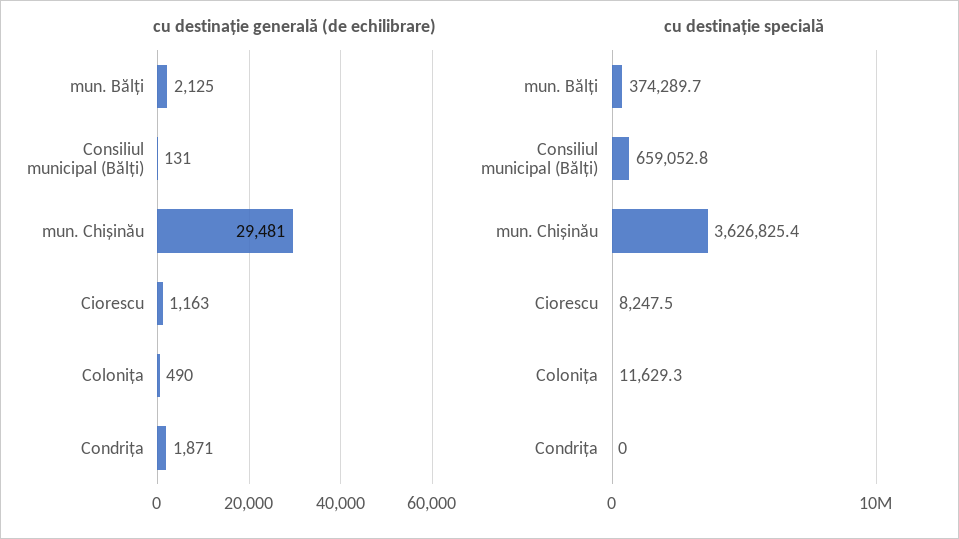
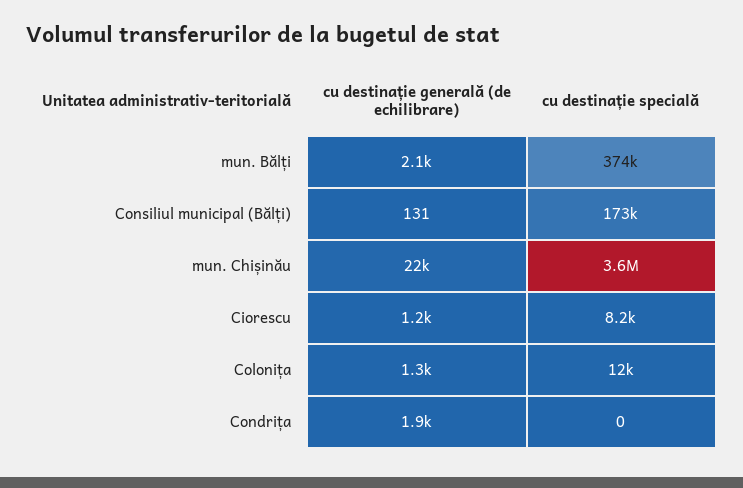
  {
    "cu destinație generală (de echilibrare)": {
      "mun. Bălți": 2125,
      "Consiliul municipal (Bălți)": 131,
-     "mun. Chișinău": 29481,
+     "mun. Chișinău": 22000,
      "Ciorescu": 1163,
-     "Colonița": 490,
+     "Colonița": 1300,
      "Condrița": 1871
    },
    "cu destinație specială": {
      "mun. Bălți": 374289.7,
-     "Consiliul municipal (Bălți)": 659052.8,
+     "Consiliul municipal (Bălți)": 173000,
      "mun. Chișinău": 3626825.4,
      "Ciorescu": 8247.5,
      "Colonița": 11629.3,
      "Condrița": 0
    }
  }

